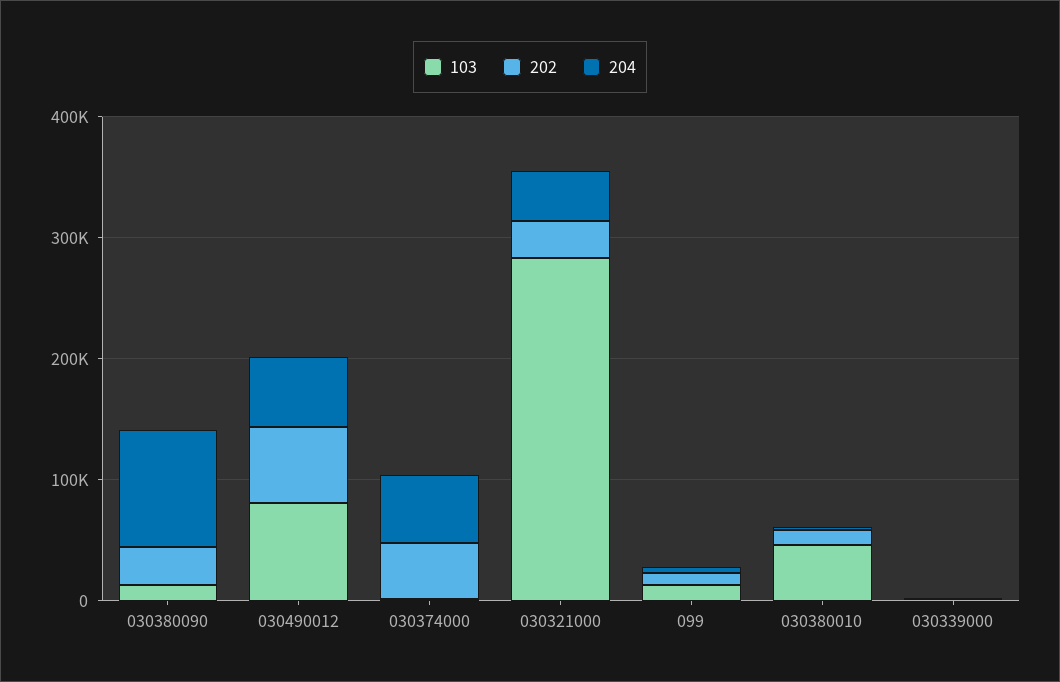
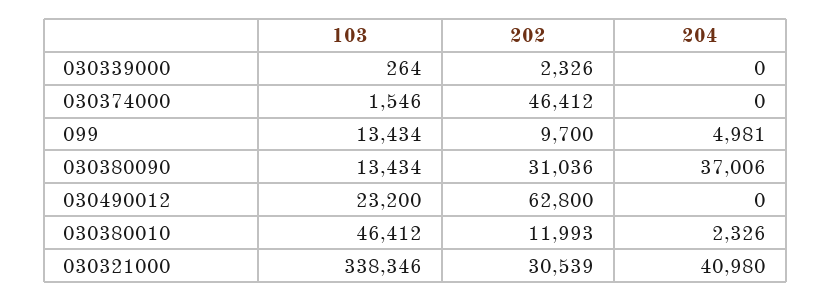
  {
    "103": {
      "030380090": 13434,
-     "030490012": 80000,
+     "030490012": 23200,
      "030374000": 1546,
-     "030321000": 280000,
+     "030321000": 338346,
      "099": 13434,
      "030380010": 46412,
      "030339000": 264
    },
    "202": {
      "030380090": 31036,
      "030490012": 62800,
      "030374000": 46412,
      "030321000": 30539,
      "099": 9700,
      "030380010": 11993,
      "030339000": 2326
    },
    "204": {
-     "030380090": 100000,
+     "030380090": 37006,
-     "030490012": 60000,
+     "030490012": 0,
-     "030374000": 60000,
+     "030374000": 0,
      "030321000": 40980,
      "099": 4981,
      "030380010": 2326,
      "030339000": 0
    }
  }

